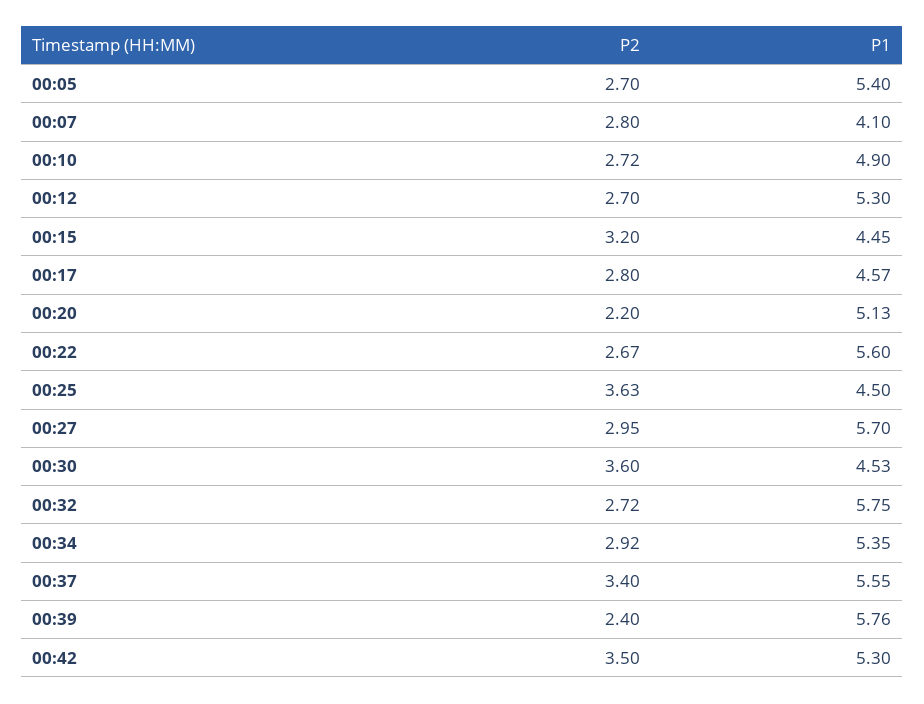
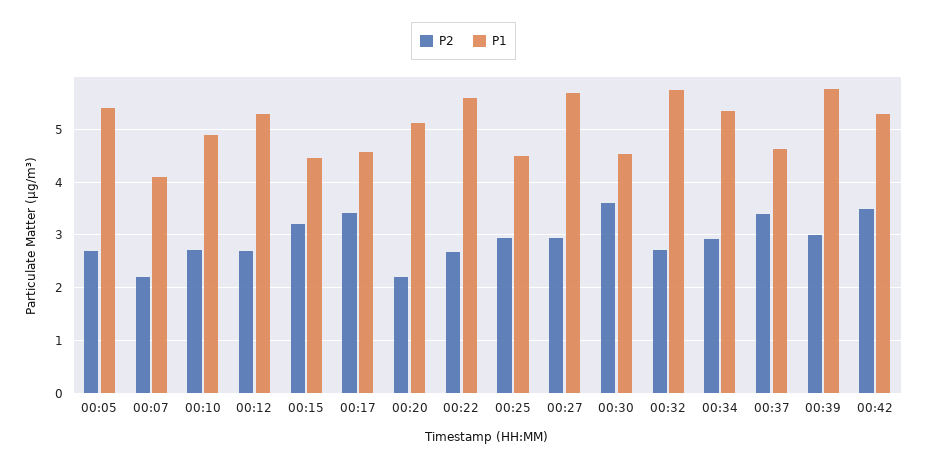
  {
    "P2": {
      "00:05": 2.7,
-     "00:07": 2.8,
+     "00:07": 2.2,
      "00:10": 2.72,
      "00:12": 2.7,
      "00:15": 3.2,
-     "00:17": 2.8,
+     "00:17": 3.4,
      "00:20": 2.2,
      "00:22": 2.67,
-     "00:25": 3.63,
+     "00:25": 3,
      "00:27": 2.95,
      "00:30": 3.6,
      "00:32": 2.72,
      "00:34": 2.92,
      "00:37": 3.4,
-     "00:39": 2.4,
+     "00:39": 3,
      "00:42": 3.5
    },
    "P1": {
      "00:05": 5.4,
      "00:07": 4.1,
      "00:10": 4.9,
      "00:12": 5.3,
      "00:15": 4.45,
      "00:17": 4.57,
      "00:20": 5.13,
      "00:22": 5.6,
      "00:25": 4.5,
      "00:27": 5.7,
      "00:30": 4.53,
      "00:32": 5.75,
      "00:34": 5.35,
-     "00:37": 5.55,
+     "00:37": 4.6,
      "00:39": 5.76,
      "00:42": 5.3
    }
  }

